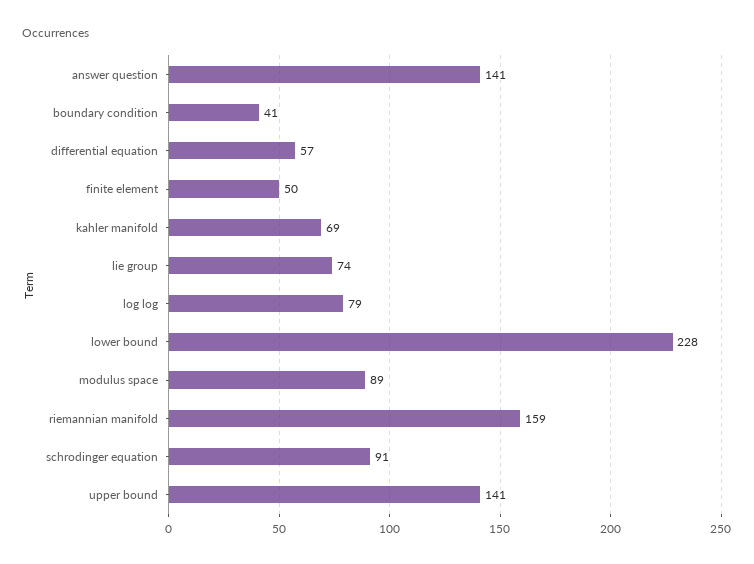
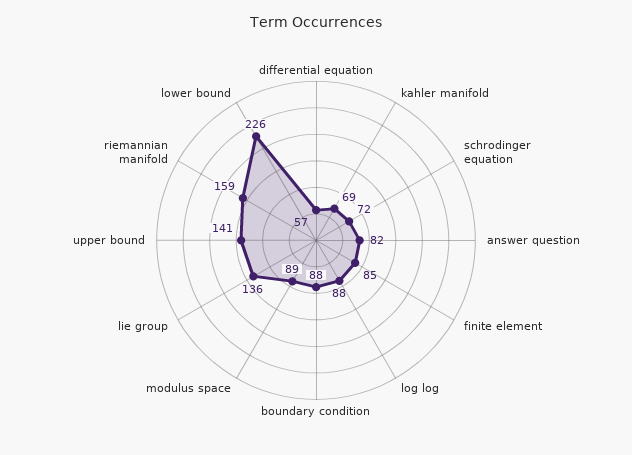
  {
-   "answer question": 141,
+   "answer question": 82,
-   "boundary condition": 41,
+   "boundary condition": 88,
    "differential equation": 57,
-   "finite element": 50,
+   "finite element": 85,
    "kahler manifold": 69,
-   "lie group": 74,
+   "lie group": 136,
-   "log log": 79,
+   "log log": 88,
-   "lower bound": 228,
+   "lower bound": 226,
    "modulus space": 89,
    "riemannian manifold": 159,
-   "schrodinger equation": 91,
+   "schrodinger equation": 72,
    "upper bound": 141
  }

